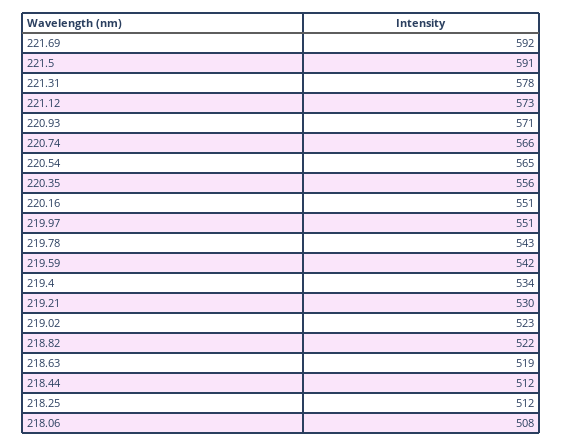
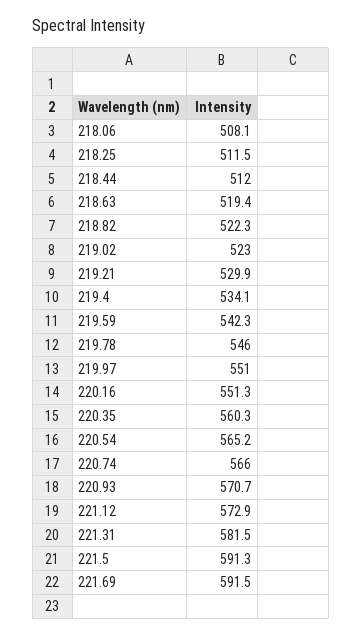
  {
    "221.69": 591.5,
    "221.5": 591.3,
-   "221.31": 578,
+   "221.31": 581.5,
    "221.12": 572.9,
    "220.93": 570.7,
    "220.74": 566,
    "220.54": 565.2,
-   "220.35": 556,
+   "220.35": 560.3,
    "220.16": 551.3,
    "219.97": 551,
-   "219.78": 543,
+   "219.78": 546,
    "219.59": 542.3,
    "219.4": 534.1,
    "219.21": 529.9,
    "219.02": 523,
    "218.82": 522.3,
    "218.63": 519.4,
    "218.44": 512,
    "218.25": 511.5,
    "218.06": 508.1
  }

